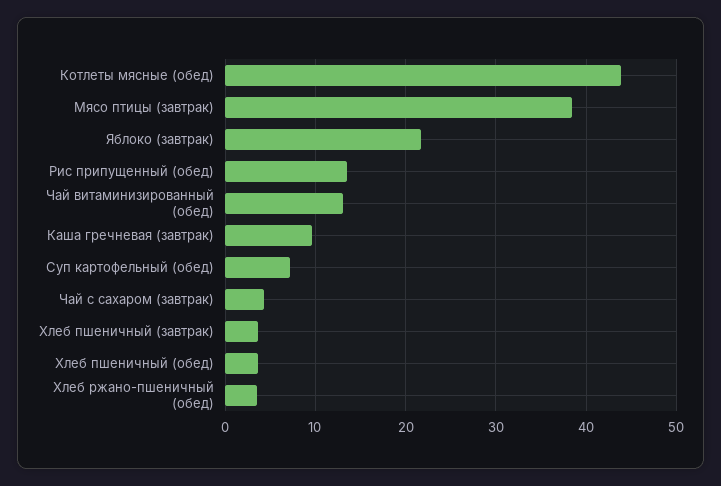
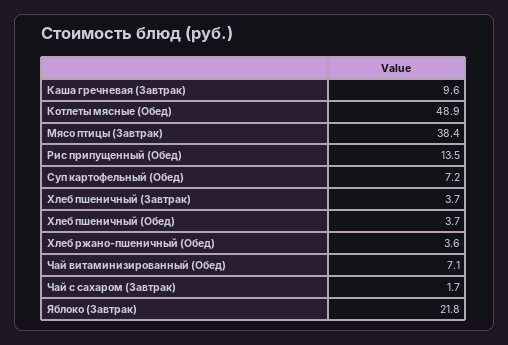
  {
-   "Котлеты мясные (обед)": 44,
+   "Котлеты мясные (обед)": 48.9,
    "Мясо птицы (завтрак)": 38.4,
    "Яблоко (завтрак)": 21.8,
    "Рис припущенный (обед)": 13.5,
-   "Чай витаминизированный (обед)": 13,
+   "Чай витаминизированный (обед)": 7.1,
    "Каша гречневая (завтрак)": 9.6,
    "Суп картофельный (обед)": 7.2,
-   "Чай с сахаром (завтрак)": 4,
+   "Чай с сахаром (завтрак)": 1.7,
    "Хлеб пшеничный (завтрак)": 3.7,
    "Хлеб пшеничный (обед)": 3.7,
    "Хлеб ржано-пшеничный (обед)": 3.6
  }

